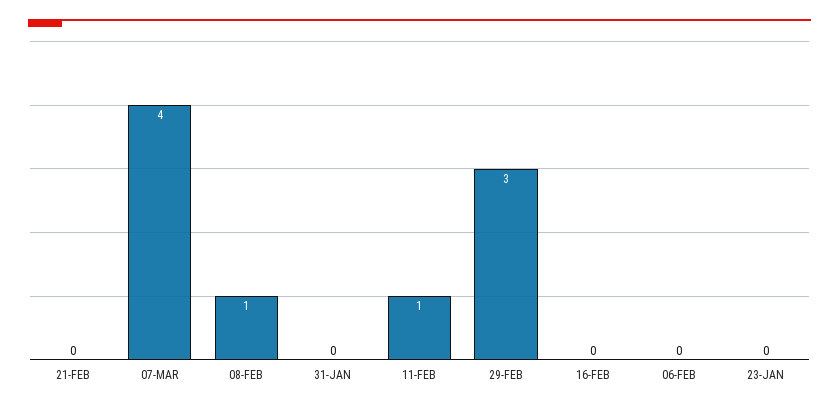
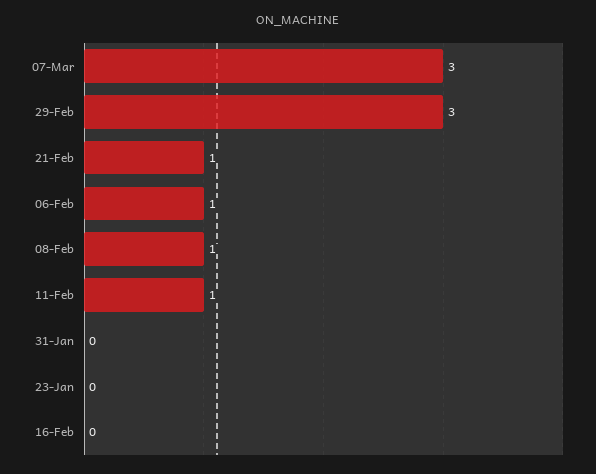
  {
-   "21-FEB": 0,
+   "21-FEB": 1,
-   "07-MAR": 4,
+   "07-MAR": 3,
    "08-FEB": 1,
    "31-JAN": 0,
    "11-FEB": 1,
    "29-FEB": 3,
    "16-FEB": 0,
-   "06-FEB": 0,
+   "06-FEB": 1,
    "23-JAN": 0
  }

